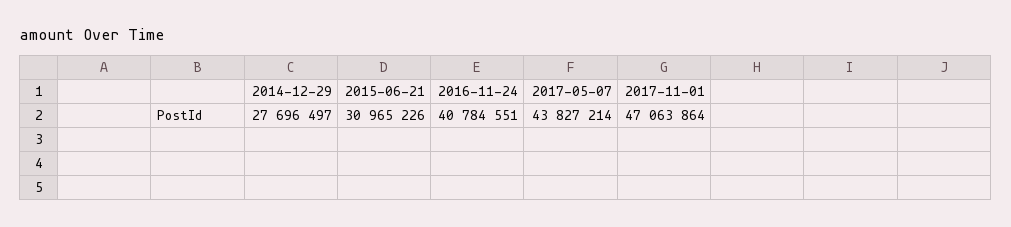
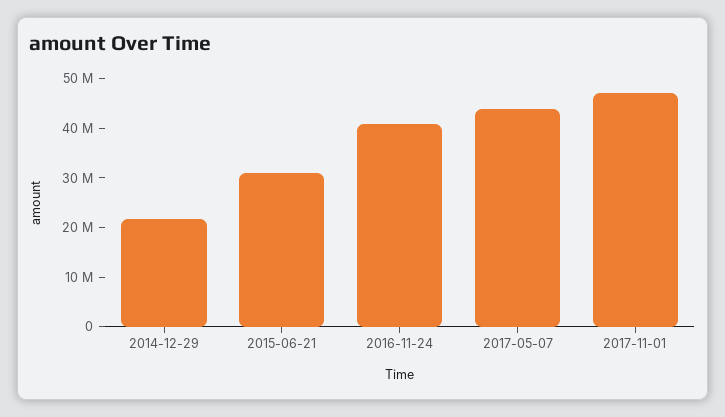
  {
-   "2014-12-29": 27696497,
+   "2014-12-29": 22000000,
    "2015-06-21": 30965226,
    "2016-11-24": 40784551,
    "2017-05-07": 43827214,
    "2017-11-01": 47063864
  }

